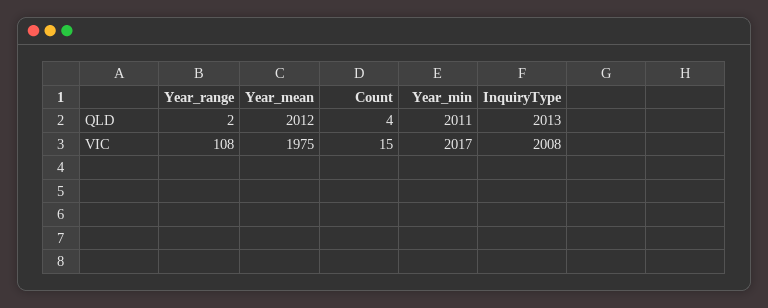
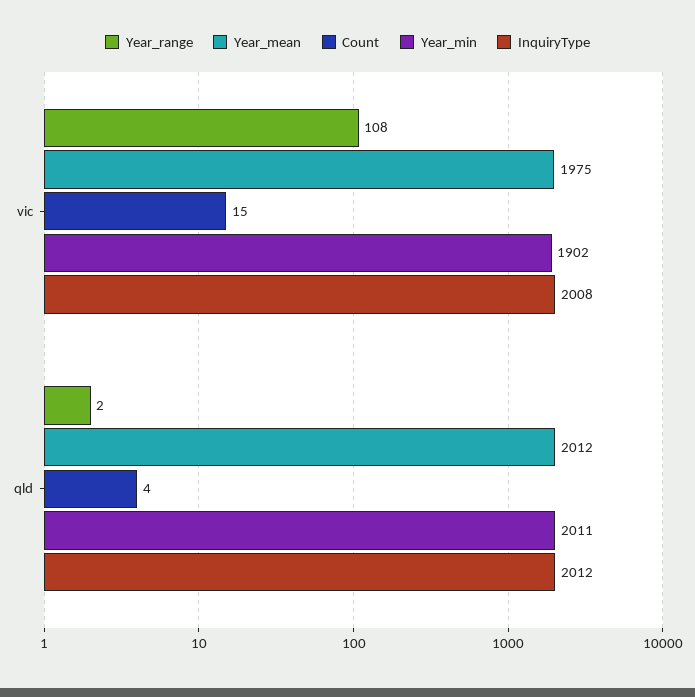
  {
    "Year_range": {
      "QLD": 2,
      "VIC": 108
    },
    "Year_mean": {
      "QLD": 2012,
      "VIC": 1975
    },
    "Count": {
      "QLD": 4,
      "VIC": 15
    },
    "Year_min": {
      "QLD": 2011,
-     "VIC": 2017
+     "VIC": 1902
    },
    "InquiryType": {
-     "QLD": 2013,
+     "QLD": 2012,
      "VIC": 2008
    }
  }

